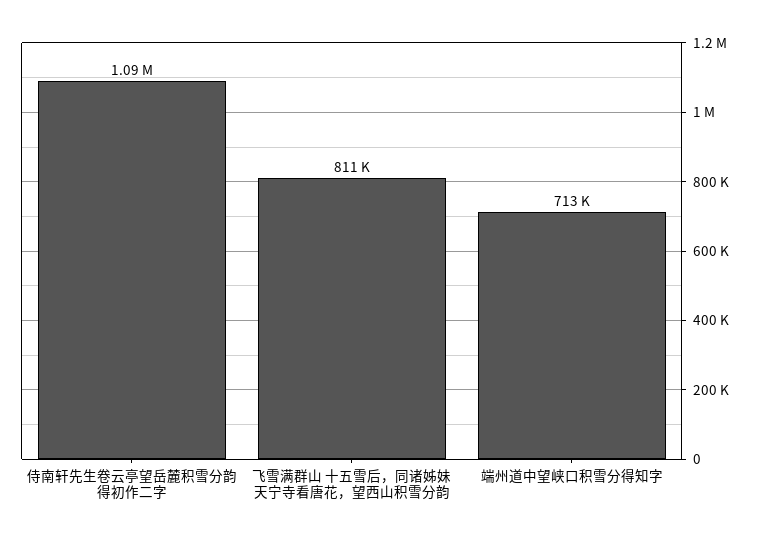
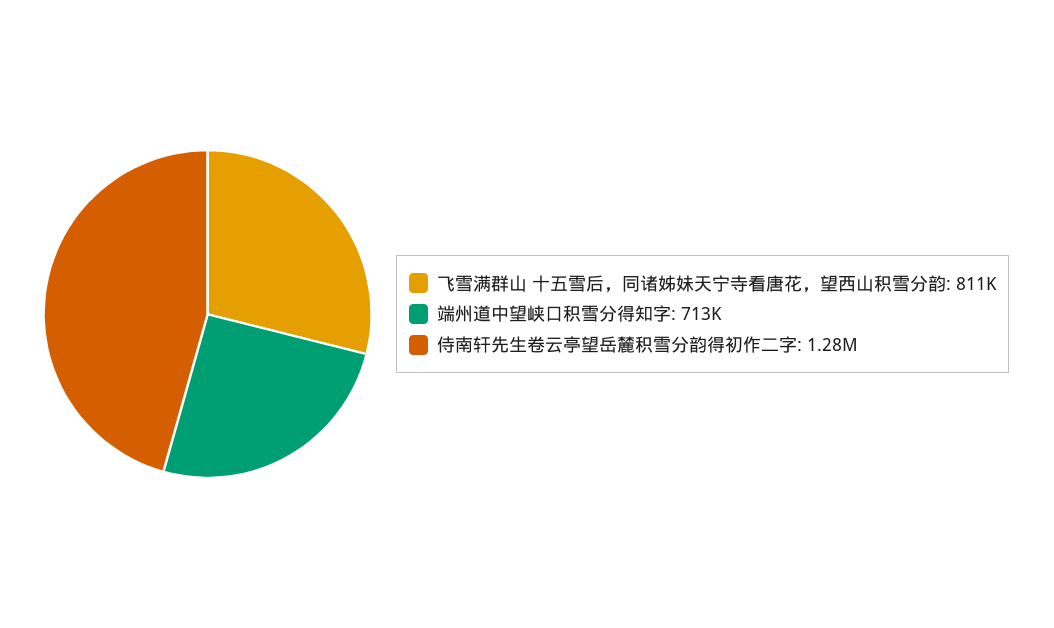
  {
-   "侍南轩先生卷云亭望岳麓积雪分韵得初作二字": 1090000,
+   "侍南轩先生卷云亭望岳麓积雪分韵得初作二字": 1280000,
    "飞雪满群山 十五雪后，同诸姊妹天宁寺看唐花，望西山积雪分韵": 811000,
    "端州道中望峡口积雪分得知字": 713000
  }

